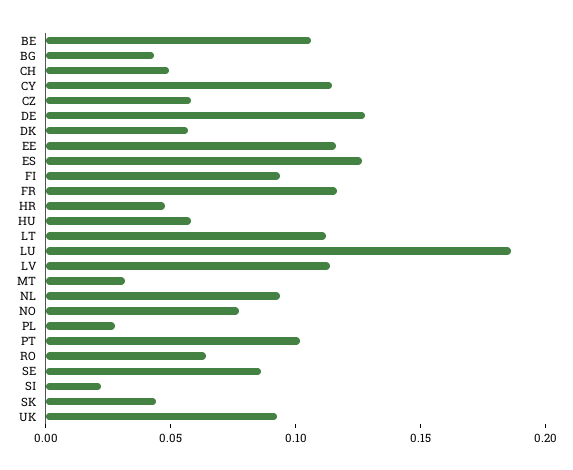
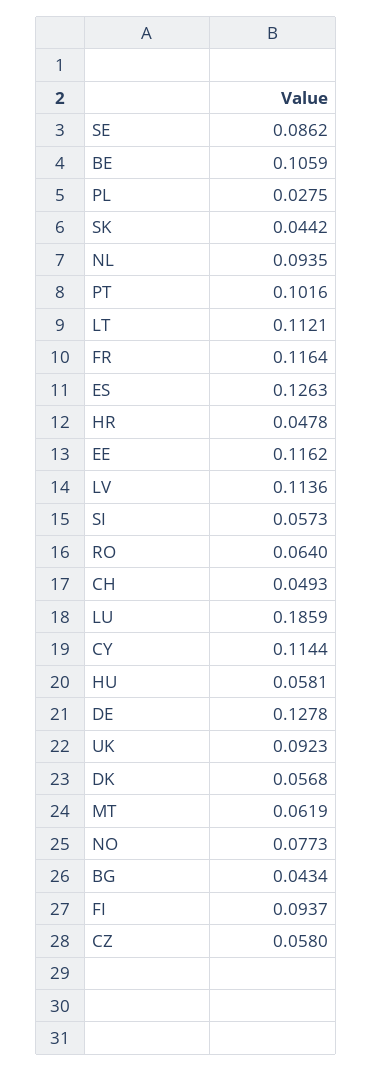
  {
    "BE": 0.1059,
    "BG": 0.0434,
    "CH": 0.0493,
    "CY": 0.1144,
    "CZ": 0.058,
    "DE": 0.1278,
    "DK": 0.0568,
    "EE": 0.1162,
    "ES": 0.1263,
    "FI": 0.0937,
    "FR": 0.1164,
    "HR": 0.0478,
    "HU": 0.0581,
    "LT": 0.1121,
    "LU": 0.1859,
    "LV": 0.1136,
-   "MT": 0.03,
+   "MT": 0.0619,
    "NL": 0.0935,
    "NO": 0.0773,
    "PL": 0.0275,
    "PT": 0.1016,
    "RO": 0.064,
    "SE": 0.0862,
-   "SI": 0.02,
+   "SI": 0.0573,
    "SK": 0.0442,
    "UK": 0.0923
  }

